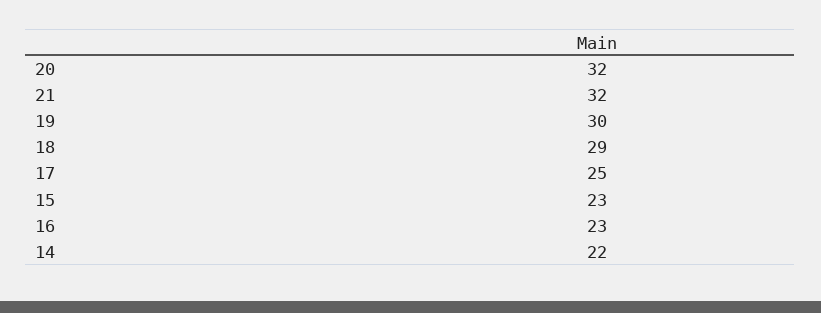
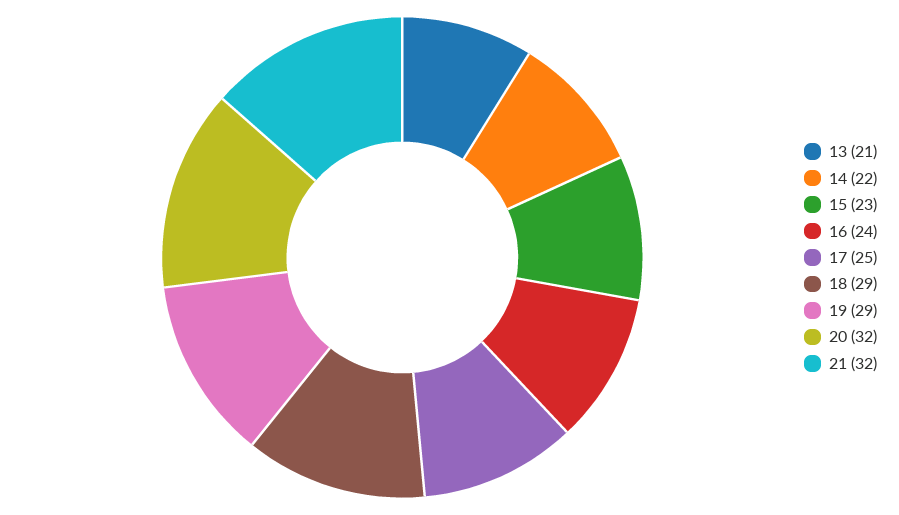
  {
    "20": 32,
    "21": 32,
-   "19": 30,
+   "19": 29,
    "18": 29,
    "17": 25,
    "15": 23,
-   "16": 23,
+   "16": 24,
-   "14": 22
+   "14": 22,
+   "13": 21
  }

